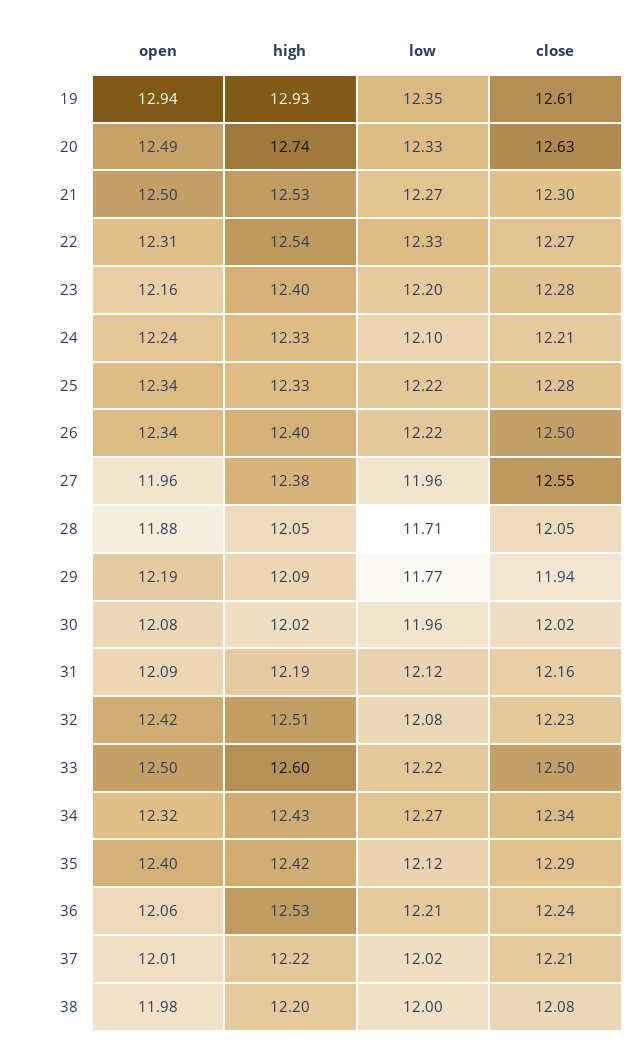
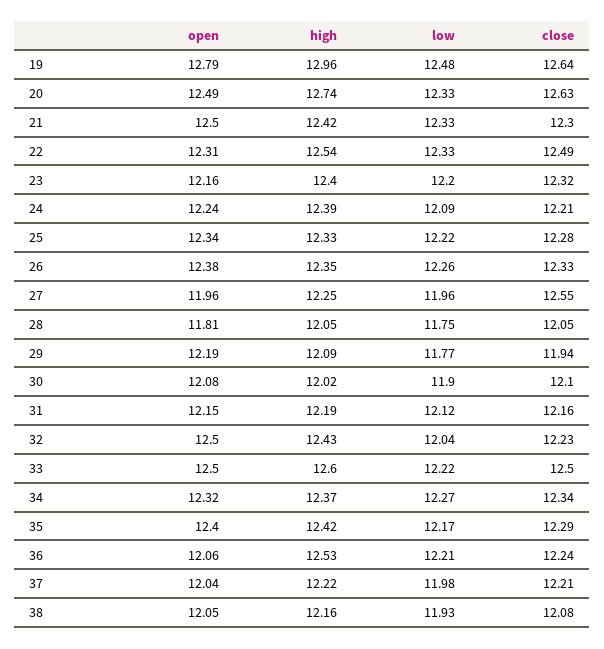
  {
    "open": {
-     "19": 12.94,
+     "19": 12.79,
      "20": 12.49,
      "21": 12.5,
      "22": 12.31,
      "23": 12.16,
      "24": 12.24,
      "25": 12.34,
-     "26": 12.34,
+     "26": 12.38,
      "27": 11.96,
-     "28": 11.88,
+     "28": 11.81,
      "29": 12.19,
      "30": 12.08,
-     "31": 12.09,
+     "31": 12.15,
-     "32": 12.42,
+     "32": 12.5,
      "33": 12.5,
      "34": 12.32,
      "35": 12.4,
      "36": 12.06,
-     "37": 12.01,
+     "37": 12.04,
-     "38": 11.98
+     "38": 12.05
    },
    "high": {
-     "19": 12.93,
+     "19": 12.96,
      "20": 12.74,
-     "21": 12.53,
+     "21": 12.42,
      "22": 12.54,
      "23": 12.4,
-     "24": 12.33,
+     "24": 12.39,
      "25": 12.33,
-     "26": 12.4,
+     "26": 12.35,
-     "27": 12.38,
+     "27": 12.25,
      "28": 12.05,
      "29": 12.09,
      "30": 12.02,
      "31": 12.19,
-     "32": 12.51,
+     "32": 12.43,
      "33": 12.6,
-     "34": 12.43,
+     "34": 12.37,
      "35": 12.42,
      "36": 12.53,
      "37": 12.22,
-     "38": 12.2
+     "38": 12.16
    },
    "low": {
-     "19": 12.35,
+     "19": 12.48,
      "20": 12.33,
-     "21": 12.27,
+     "21": 12.33,
      "22": 12.33,
      "23": 12.2,
-     "24": 12.1,
+     "24": 12.09,
      "25": 12.22,
-     "26": 12.22,
+     "26": 12.26,
      "27": 11.96,
-     "28": 11.71,
+     "28": 11.75,
      "29": 11.77,
-     "30": 11.96,
+     "30": 11.9,
      "31": 12.12,
-     "32": 12.08,
+     "32": 12.04,
      "33": 12.22,
      "34": 12.27,
-     "35": 12.12,
+     "35": 12.17,
      "36": 12.21,
-     "37": 12.02,
+     "37": 11.98,
-     "38": 12
+     "38": 11.93
    },
    "close": {
-     "19": 12.61,
+     "19": 12.64,
      "20": 12.63,
      "21": 12.3,
-     "22": 12.27,
+     "22": 12.49,
-     "23": 12.28,
+     "23": 12.32,
      "24": 12.21,
      "25": 12.28,
-     "26": 12.5,
+     "26": 12.33,
      "27": 12.55,
      "28": 12.05,
      "29": 11.94,
-     "30": 12.02,
+     "30": 12.1,
      "31": 12.16,
      "32": 12.23,
      "33": 12.5,
      "34": 12.34,
      "35": 12.29,
      "36": 12.24,
      "37": 12.21,
      "38": 12.08
    }
  }

